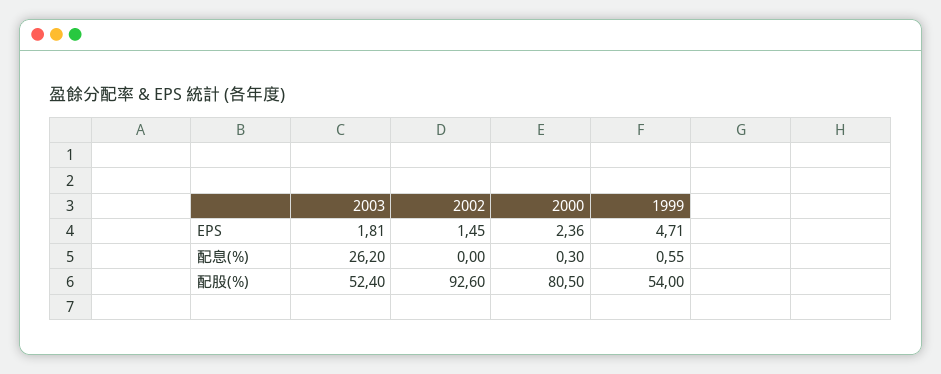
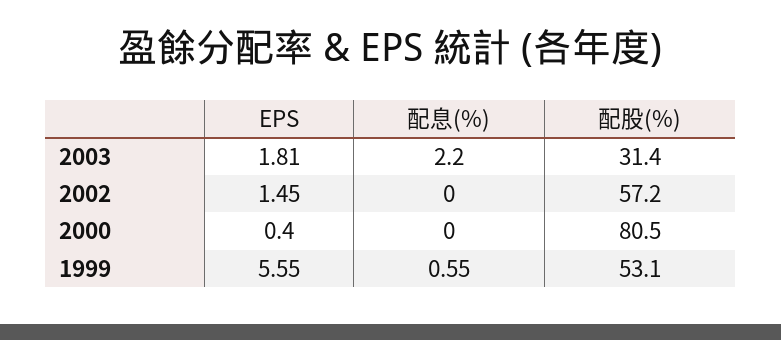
  {
    "2003": {
      "EPS": 1.81,
-     "配息(%)": 26.2,
+     "配息(%)": 2.2,
-     "配股(%)": 52.4
+     "配股(%)": 31.4
    },
    "2002": {
      "EPS": 1.45,
      "配息(%)": 0,
-     "配股(%)": 92.6
+     "配股(%)": 57.2
    },
    "2000": {
-     "EPS": 2.36,
+     "EPS": 0.4,
-     "配息(%)": 0.3,
+     "配息(%)": 0,
      "配股(%)": 80.5
    },
    "1999": {
-     "EPS": 4.71,
+     "EPS": 5.55,
      "配息(%)": 0.55,
-     "配股(%)": 54
+     "配股(%)": 53.1
    }
  }

